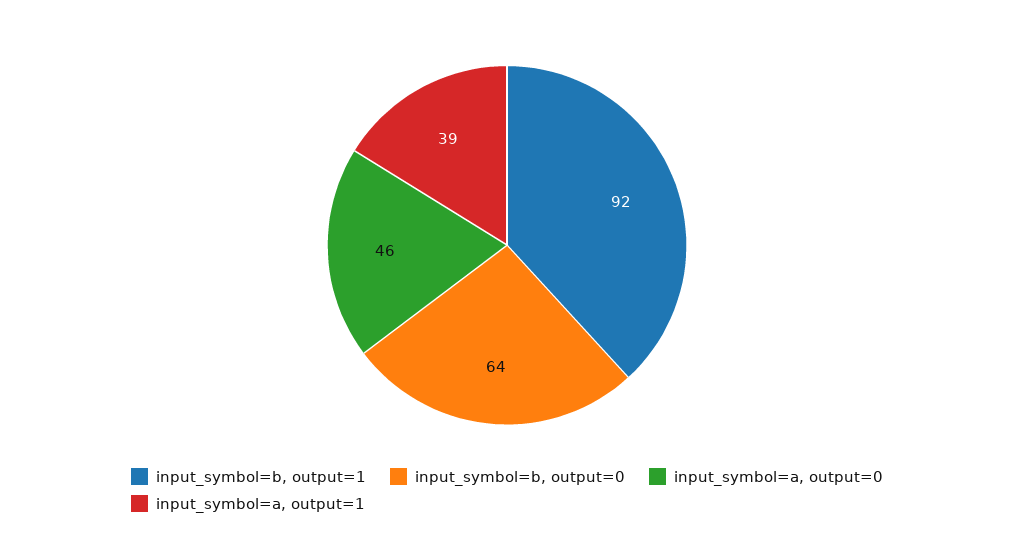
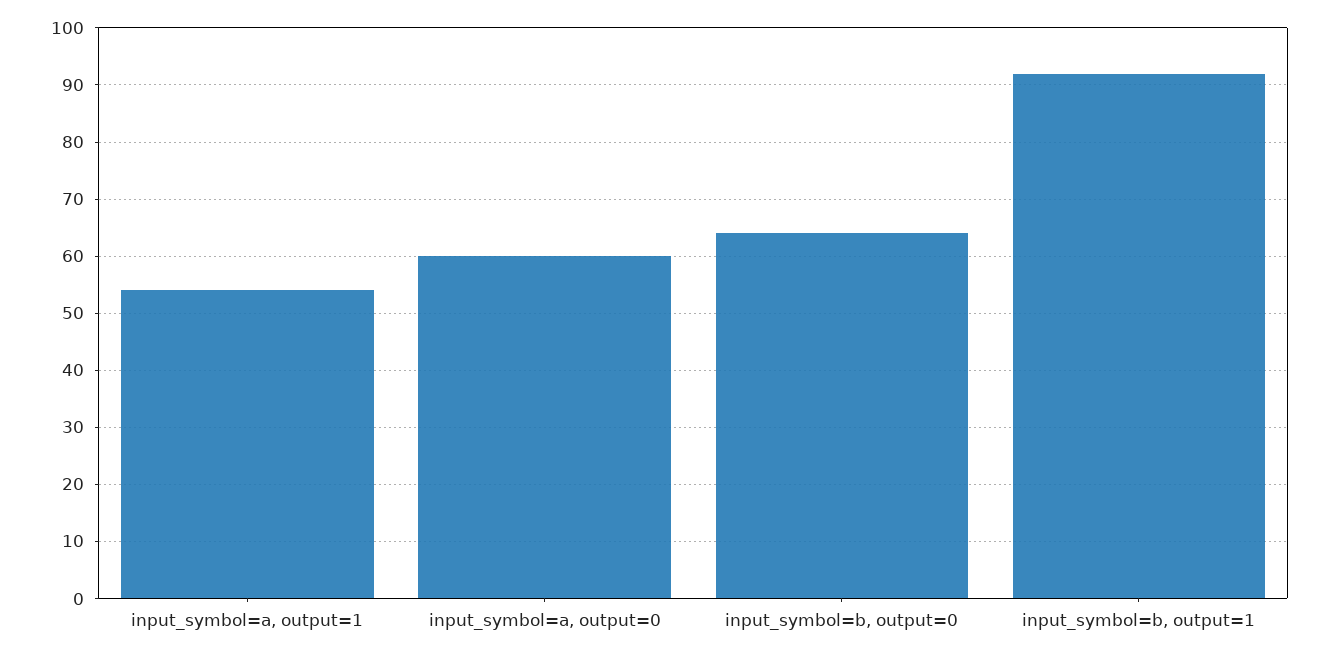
  {
    "input_symbol=b, output=1": 92,
    "input_symbol=b, output=0": 64,
-   "input_symbol=a, output=0": 46,
+   "input_symbol=a, output=0": 60,
-   "input_symbol=a, output=1": 39
+   "input_symbol=a, output=1": 55
  }

